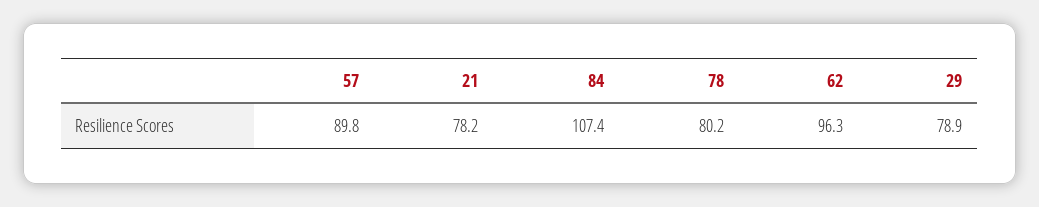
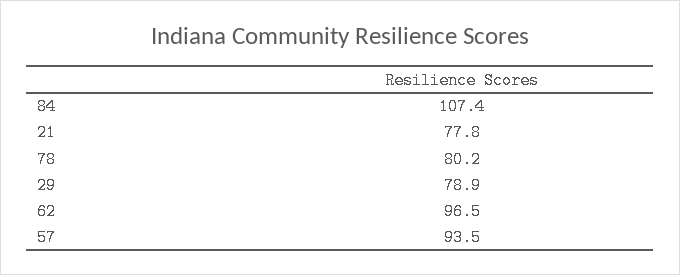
  {
-   "57": 89.8,
+   "57": 93.5,
-   "21": 78.2,
+   "21": 77.8,
    "84": 107.4,
    "78": 80.2,
-   "62": 96.3,
+   "62": 96.5,
    "29": 78.9
  }

